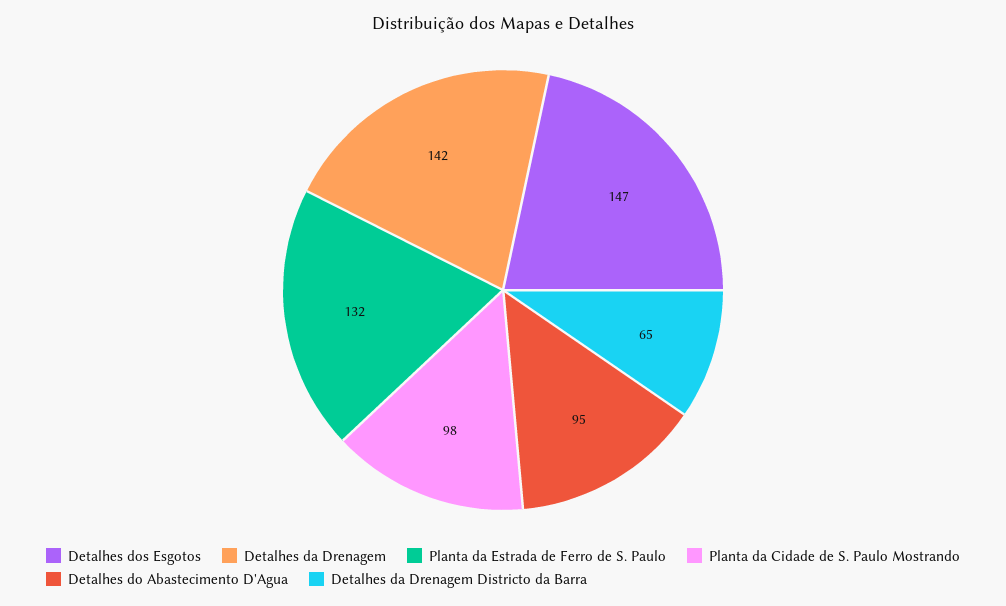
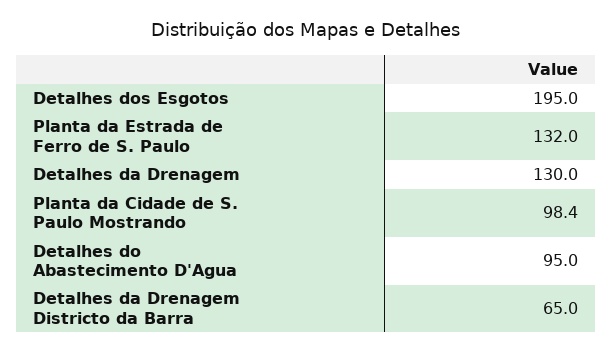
  {
-   "Detalhes dos Esgotos": 147,
+   "Detalhes dos Esgotos": 195,
-   "Detalhes da Drenagem": 142,
+   "Detalhes da Drenagem": 130,
    "Planta da Estrada de Ferro de S. Paulo": 132,
    "Planta da Cidade de S. Paulo Mostrando": 98.4,
    "Detalhes do Abastecimento D'Agua": 95,
    "Detalhes da Drenagem Districto da Barra": 65
  }

